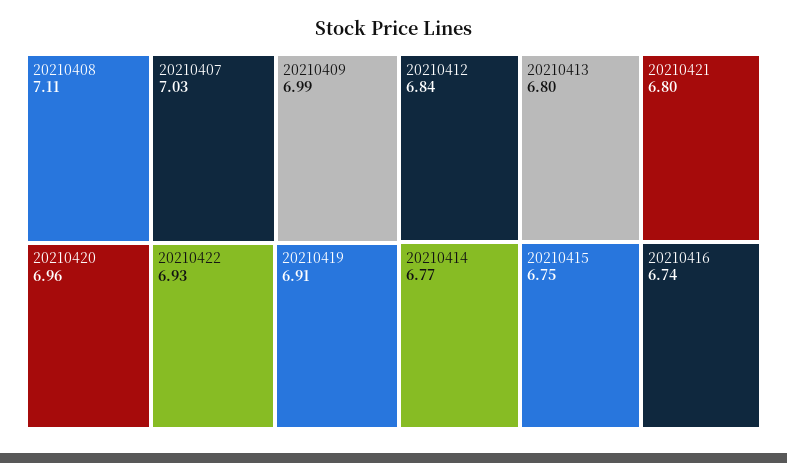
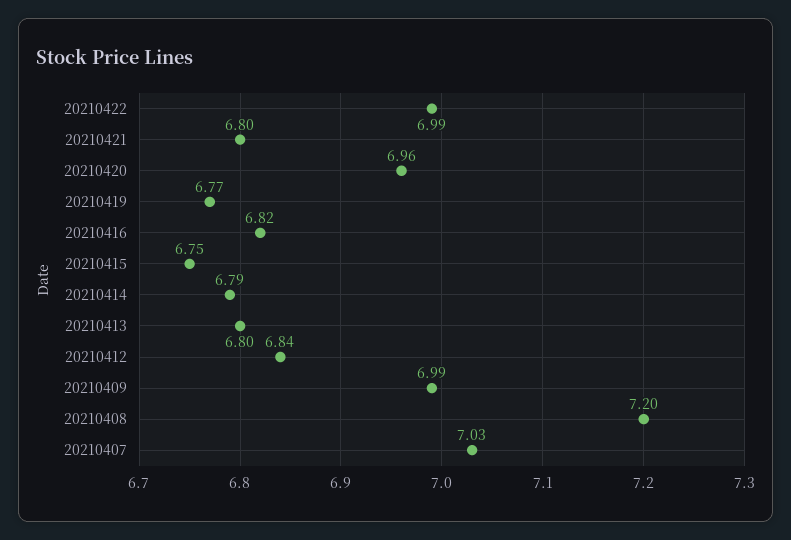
  {
-   "20210408": 7.11,
+   "20210408": 7.2,
    "20210407": 7.03,
    "20210409": 6.99,
    "20210420": 6.96,
-   "20210422": 6.93,
+   "20210422": 6.99,
-   "20210419": 6.91,
+   "20210419": 6.77,
    "20210412": 6.84,
    "20210413": 6.8,
    "20210421": 6.8,
-   "20210414": 6.77,
+   "20210414": 6.79,
    "20210415": 6.75,
-   "20210416": 6.74
+   "20210416": 6.82
  }

